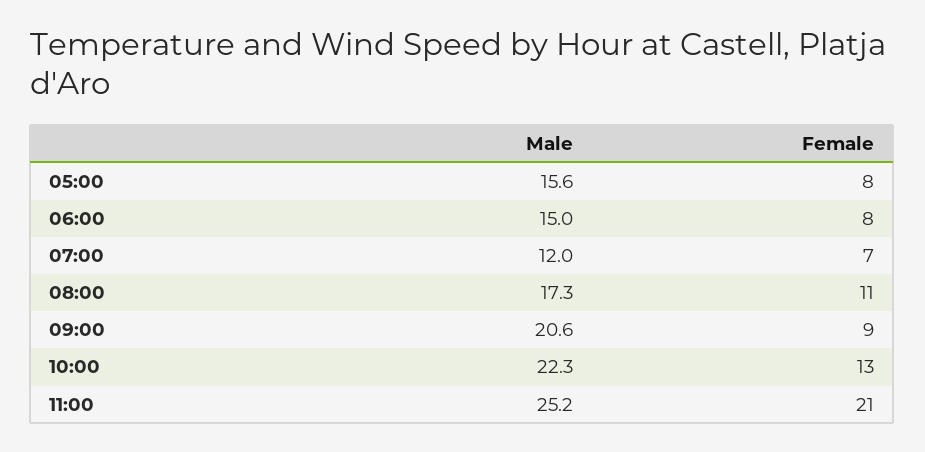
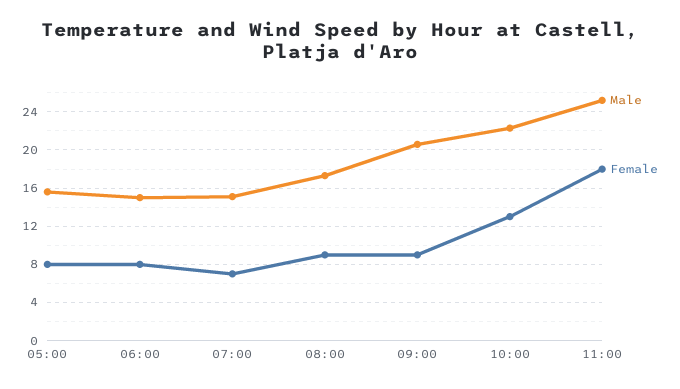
  {
    "Male": {
      "05:00": 15.6,
      "06:00": 15,
-     "07:00": 12,
+     "07:00": 15,
      "08:00": 17.3,
      "09:00": 20.6,
      "10:00": 22.3,
      "11:00": 25.2
    },
    "Female": {
      "05:00": 8,
      "06:00": 8,
      "07:00": 7,
-     "08:00": 11,
+     "08:00": 9,
      "09:00": 9,
      "10:00": 13,
-     "11:00": 21
+     "11:00": 18
    }
  }

